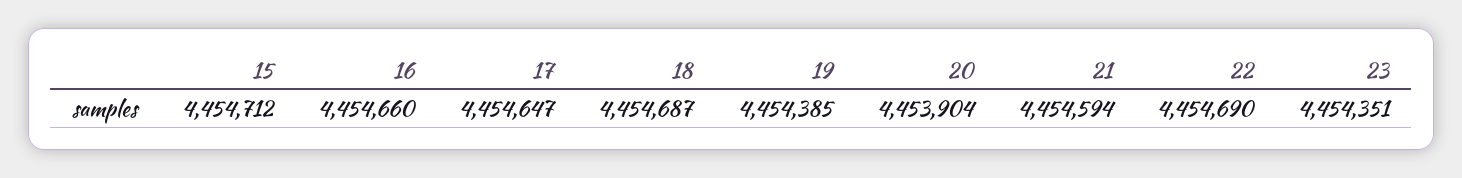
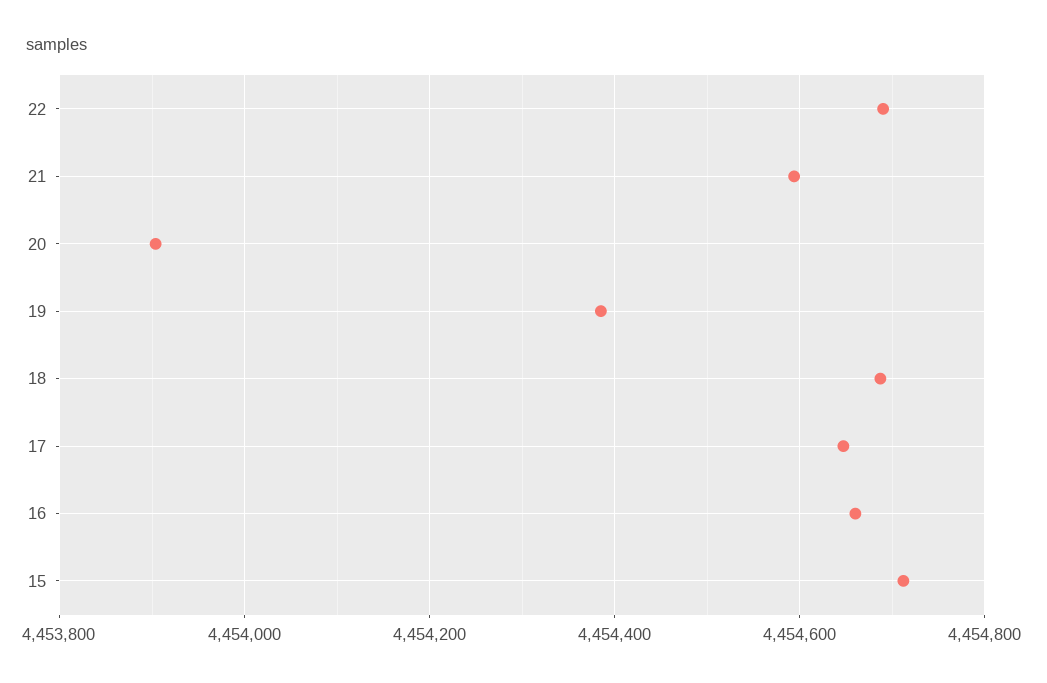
  {
    "15": 4454712,
    "16": 4454660,
    "17": 4454647,
    "18": 4454687,
    "19": 4454385,
    "20": 4453904,
    "21": 4454594,
-   "22": 4454690,
+   "22": 4454690
-   "23": 4454351
  }

